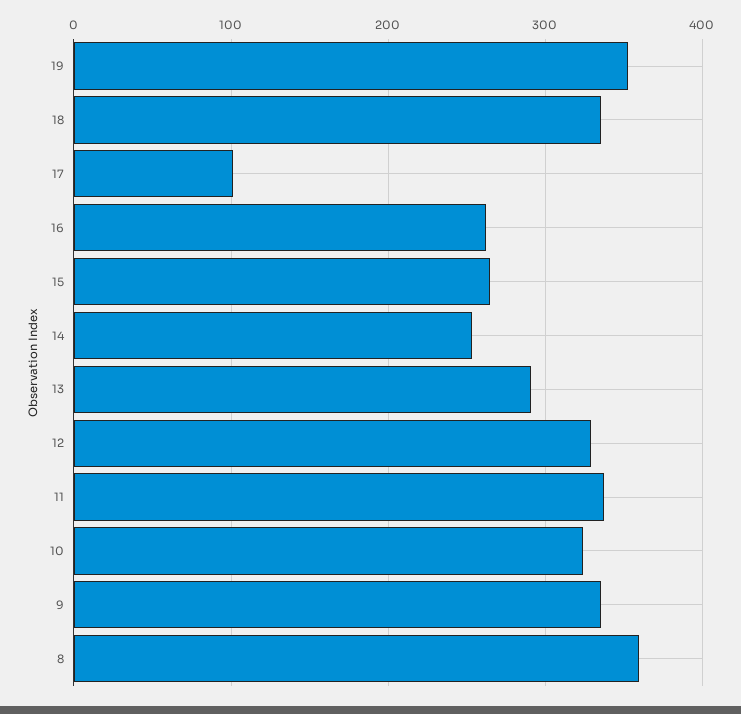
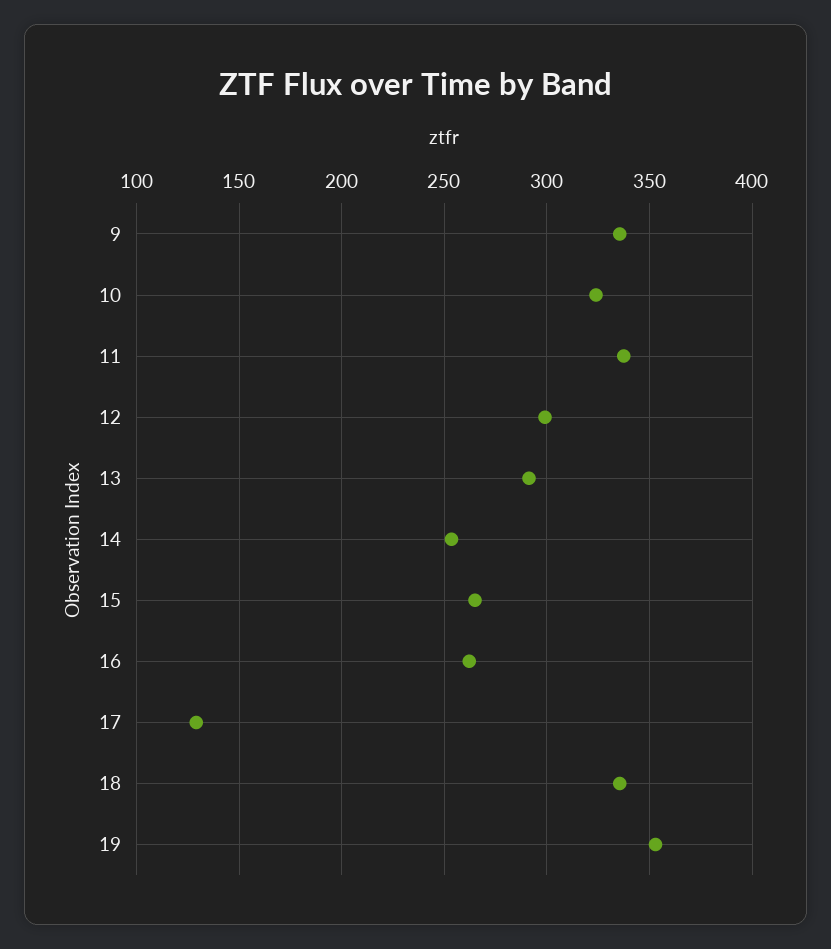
  {
    "19": 355,
    "18": 335,
-   "17": 100,
+   "17": 130,
    "16": 260,
    "15": 265,
    "14": 255,
    "13": 290,
-   "12": 330,
+   "12": 300,
    "11": 335,
    "10": 325,
-   "9": 335,
+   "9": 335
-   "8": 360
  }

